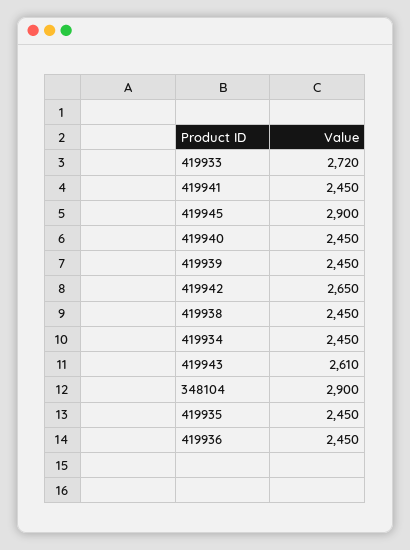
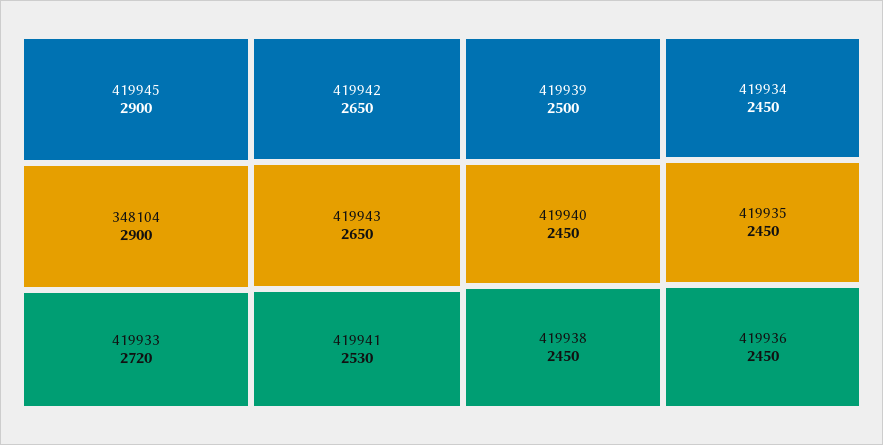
  {
    "419933": 2720,
-   "419941": 2450,
+   "419941": 2530,
    "419945": 2900,
    "419940": 2450,
-   "419939": 2450,
+   "419939": 2500,
    "419942": 2650,
    "419938": 2450,
    "419934": 2450,
-   "419943": 2610,
+   "419943": 2650,
    "348104": 2900,
    "419935": 2450,
    "419936": 2450
  }

